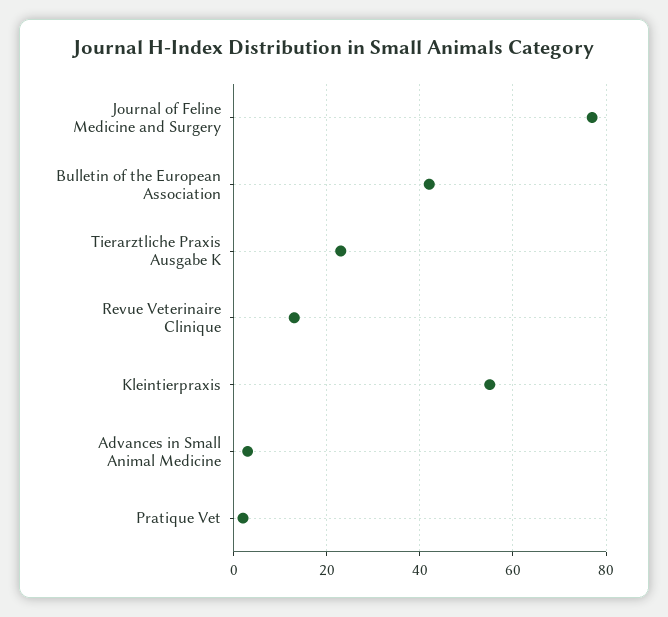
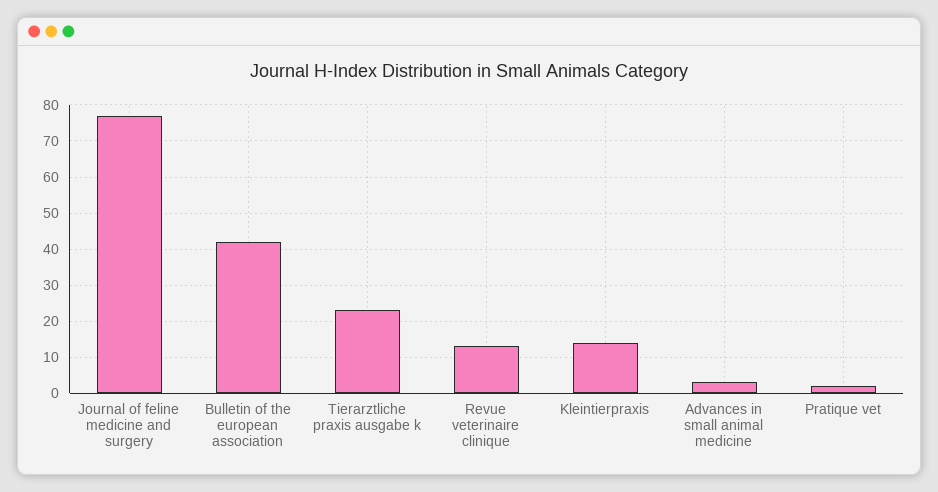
  {
    "Journal of Feline Medicine and Surgery": 75,
    "Bulletin of the European Association": 40,
    "Tierarztliche Praxis Ausgabe K": 25,
    "Revue Veterinaire Clinique": 15,
-   "Kleintierpraxis": 55,
+   "Kleintierpraxis": 15,
    "Advances in Small Animal Medicine": 5,
    "Pratique Vet": 0
  }

